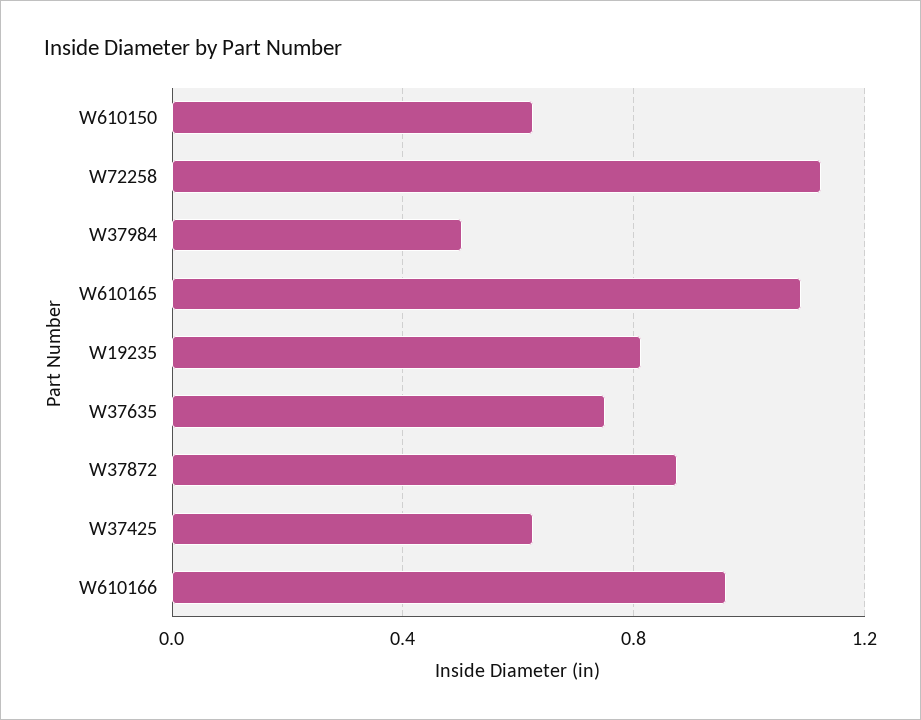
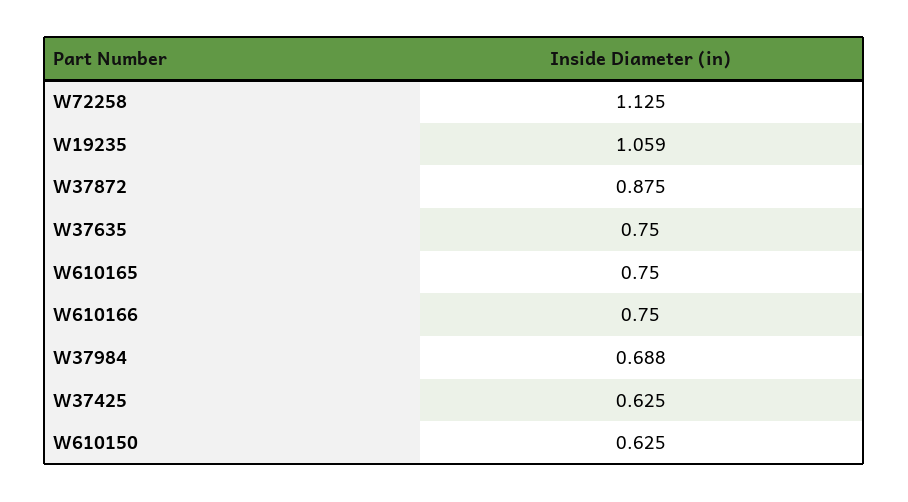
  {
    "W610150": 0.625,
    "W72258": 1.125,
-   "W37984": 0.5,
+   "W37984": 0.688,
-   "W610165": 1.1,
+   "W610165": 0.75,
-   "W19235": 0.8,
+   "W19235": 1.059,
    "W37635": 0.75,
    "W37872": 0.875,
    "W37425": 0.625,
-   "W610166": 0.95
+   "W610166": 0.75
  }

